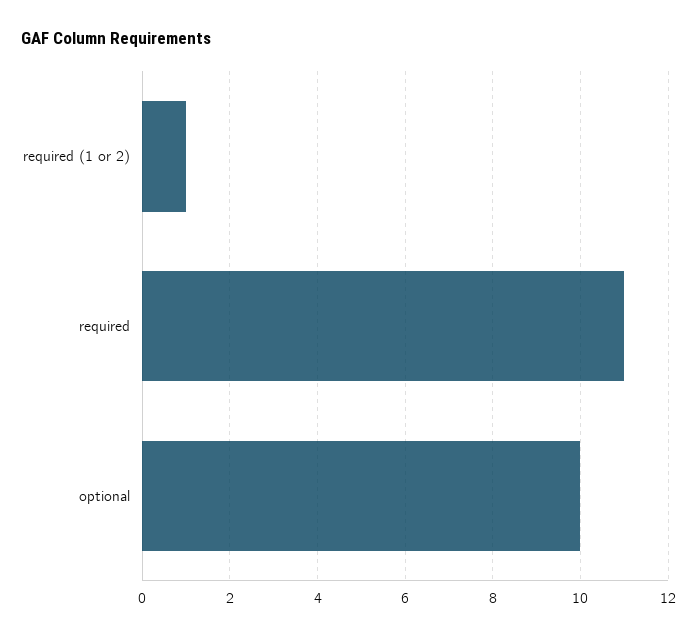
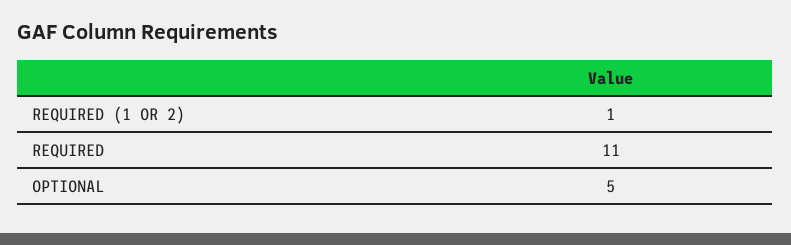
  {
    "required (1 or 2)": 1,
    "required": 11,
-   "optional": 10
+   "optional": 5
  }

